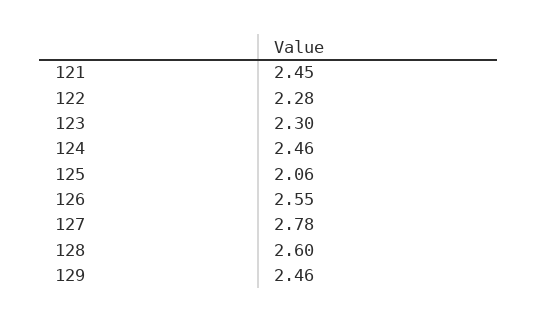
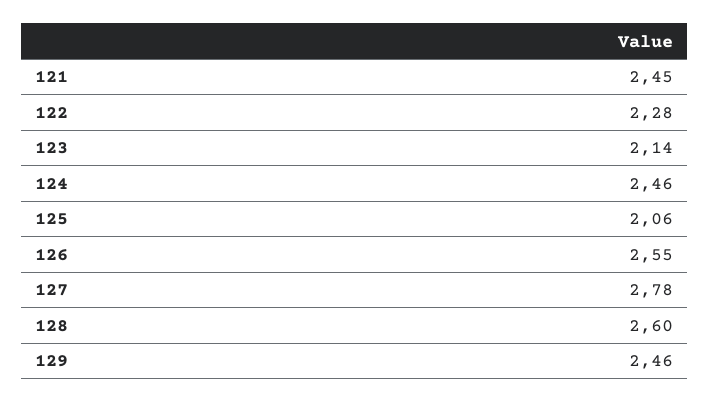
  {
    "121": 2.45,
    "122": 2.28,
-   "123": 2.3,
+   "123": 2.14,
    "124": 2.46,
    "125": 2.06,
    "126": 2.55,
    "127": 2.78,
    "128": 2.6,
    "129": 2.46
  }

